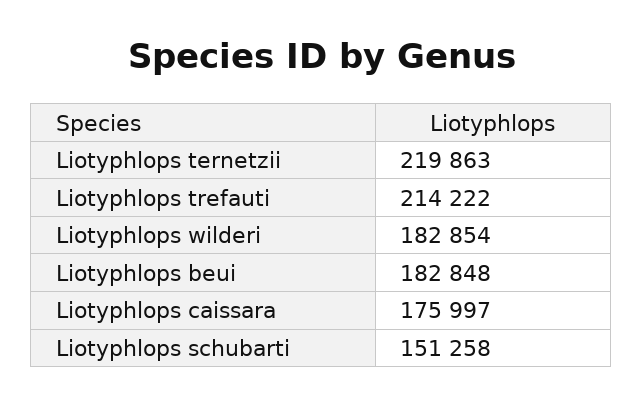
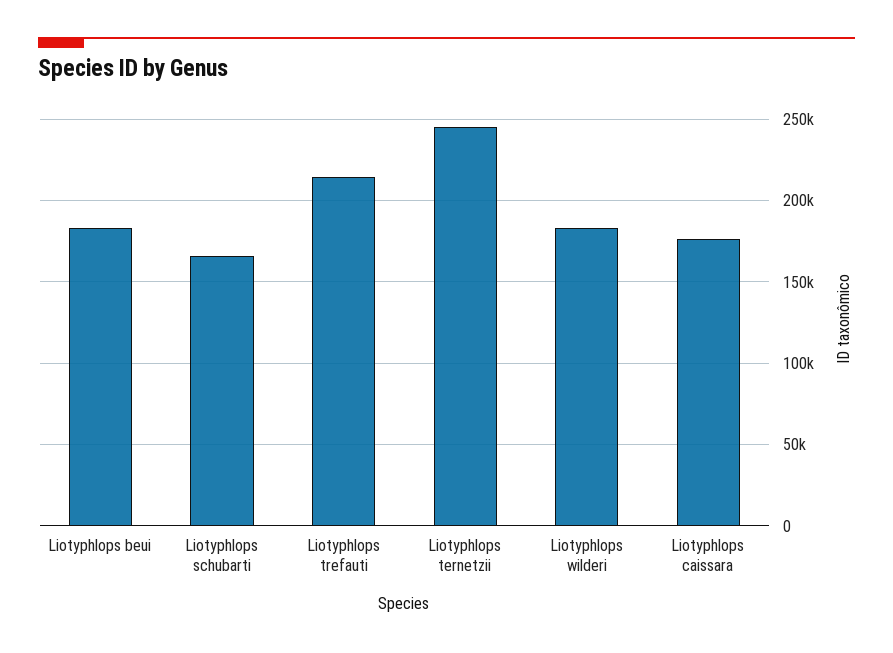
  {
-   "Liotyphlops ternetzii": 219863,
+   "Liotyphlops ternetzii": 245000,
    "Liotyphlops trefauti": 214222,
    "Liotyphlops wilderi": 182854,
    "Liotyphlops beui": 182848,
    "Liotyphlops caissara": 175997,
-   "Liotyphlops schubarti": 151258
+   "Liotyphlops schubarti": 165000
  }

